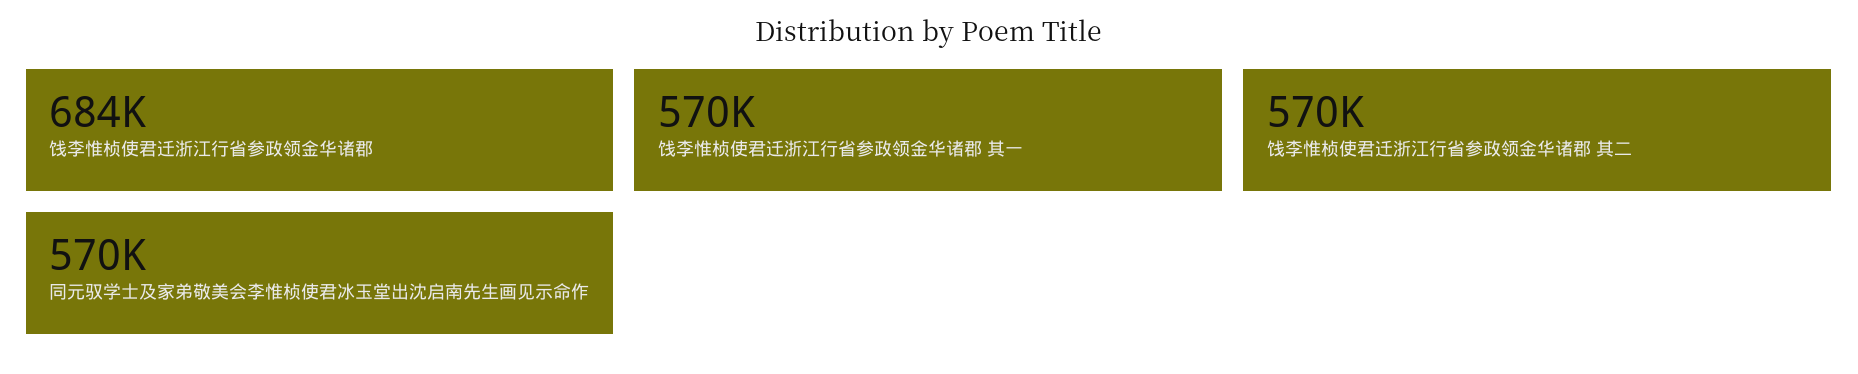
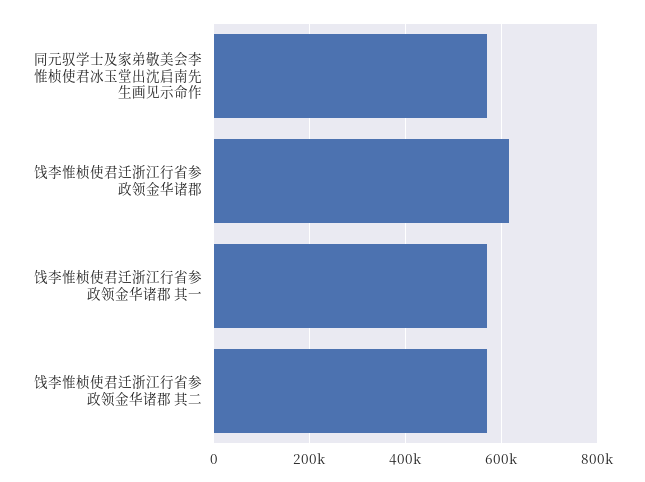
  {
-   "饯李惟桢使君迁浙江行省参政领金华诸郡": 684000,
+   "饯李惟桢使君迁浙江行省参政领金华诸郡": 620000,
    "饯李惟桢使君迁浙江行省参政领金华诸郡 其一": 570000,
    "饯李惟桢使君迁浙江行省参政领金华诸郡 其二": 570000,
    "同元驭学士及家弟敬美会李惟桢使君冰玉堂出沈启南先生画见示命作": 570000
  }

